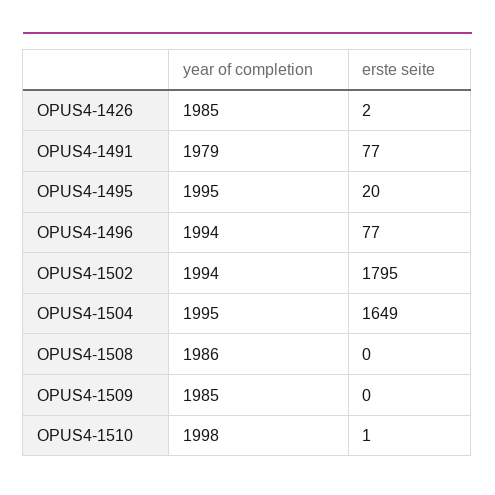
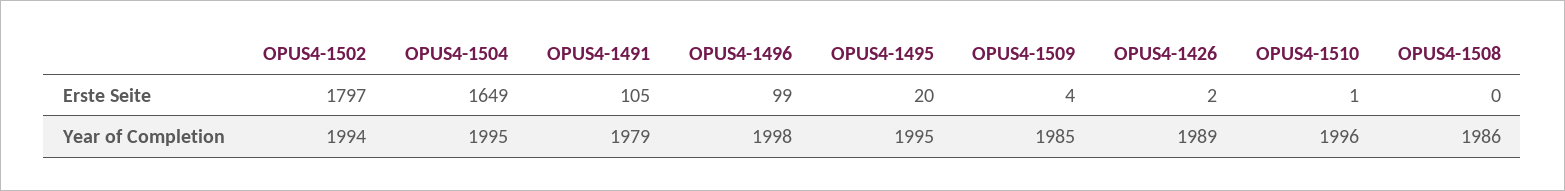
  {
    "year of completion": {
-     "OPUS4-1426": 1985,
+     "OPUS4-1426": 1989,
      "OPUS4-1491": 1979,
      "OPUS4-1495": 1995,
-     "OPUS4-1496": 1994,
+     "OPUS4-1496": 1998,
      "OPUS4-1502": 1994,
      "OPUS4-1504": 1995,
      "OPUS4-1508": 1986,
      "OPUS4-1509": 1985,
-     "OPUS4-1510": 1998
+     "OPUS4-1510": 1996
    },
    "erste seite": {
      "OPUS4-1426": 2,
-     "OPUS4-1491": 77,
+     "OPUS4-1491": 105,
      "OPUS4-1495": 20,
-     "OPUS4-1496": 77,
+     "OPUS4-1496": 99,
-     "OPUS4-1502": 1795,
+     "OPUS4-1502": 1797,
      "OPUS4-1504": 1649,
      "OPUS4-1508": 0,
-     "OPUS4-1509": 0,
+     "OPUS4-1509": 4,
      "OPUS4-1510": 1
    }
  }

